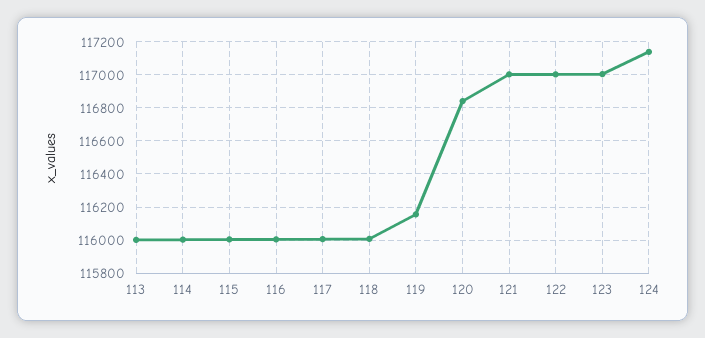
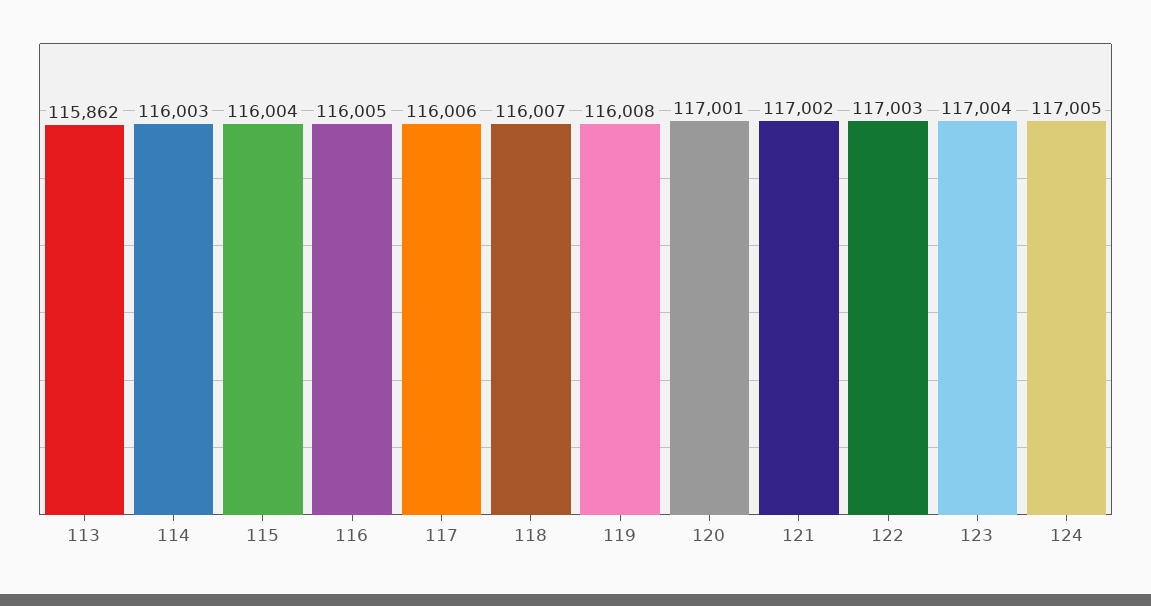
  {
-   "113": 116000,
+   "113": 115862,
    "114": 116003,
    "115": 116004,
    "116": 116005,
    "117": 116006,
    "118": 116007,
-   "119": 116150,
+   "119": 116008,
-   "120": 116850,
+   "120": 117001,
    "121": 117002,
    "122": 117003,
    "123": 117004,
-   "124": 117150
+   "124": 117005
  }

